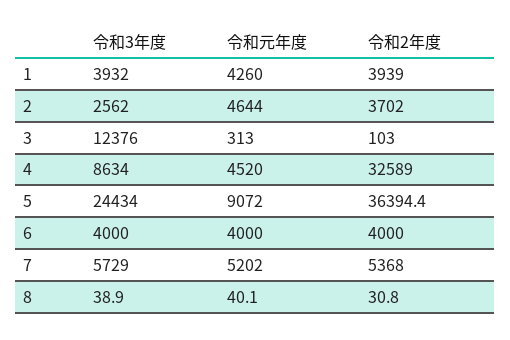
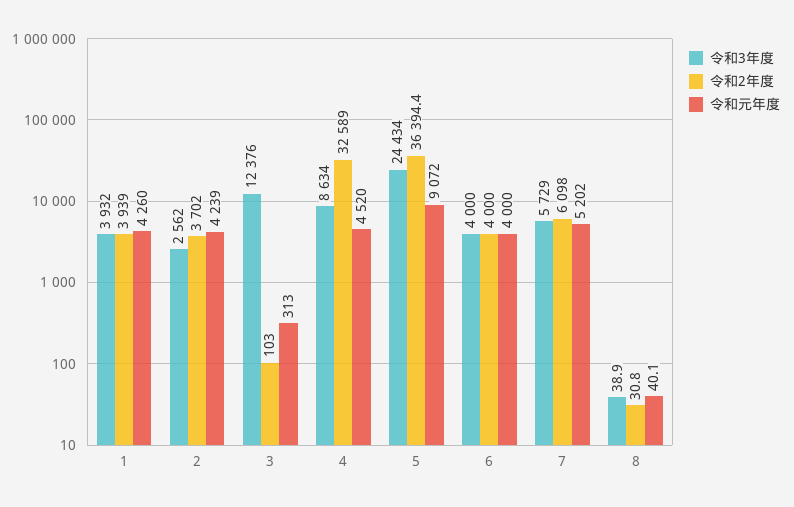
  {
    "令和3年度": {
      "1": 3932,
      "2": 2562,
      "3": 12376,
      "4": 8634,
      "5": 24434,
      "6": 4000,
      "7": 5729,
      "8": 38.9
    },
    "令和元年度": {
      "1": 4260,
-     "2": 4644,
+     "2": 4239,
      "3": 313,
      "4": 4520,
      "5": 9072,
      "6": 4000,
      "7": 5202,
      "8": 40.1
    },
    "令和2年度": {
      "1": 3939,
      "2": 3702,
      "3": 103,
      "4": 32589,
      "5": 36394.4,
      "6": 4000,
-     "7": 5368,
+     "7": 6098,
      "8": 30.8
    }
  }

